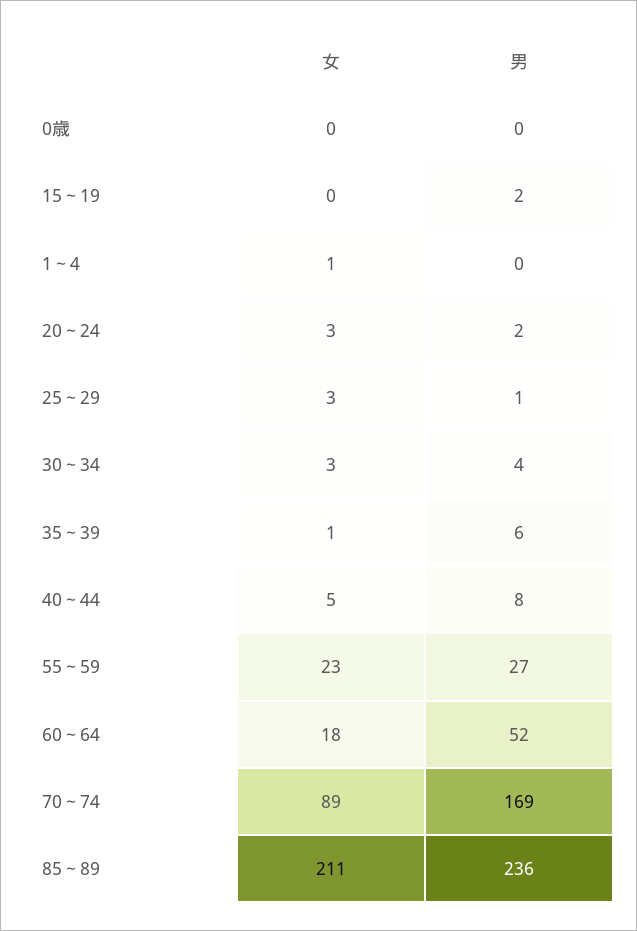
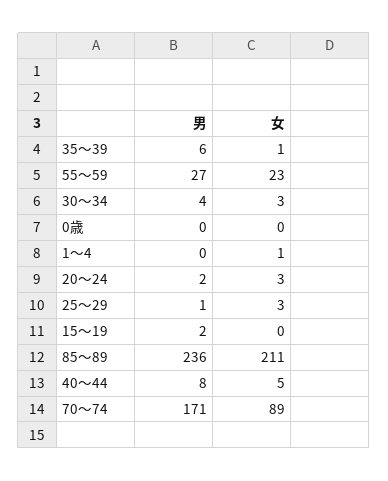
  {
    "女": {
      "0歳": 0,
      "15～19": 0,
      "1～4": 1,
      "20～24": 3,
      "25～29": 3,
      "30～34": 3,
      "35～39": 1,
      "40～44": 5,
      "55～59": 23,
-     "60～64": 18,
      "70～74": 89,
      "85～89": 211
    },
    "男": {
      "0歳": 0,
      "15～19": 2,
      "1～4": 0,
      "20～24": 2,
      "25～29": 1,
      "30～34": 4,
      "35～39": 6,
      "40～44": 8,
      "55～59": 27,
-     "60～64": 52,
-     "70～74": 169,
+     "70～74": 171,
      "85～89": 236
    }
  }

